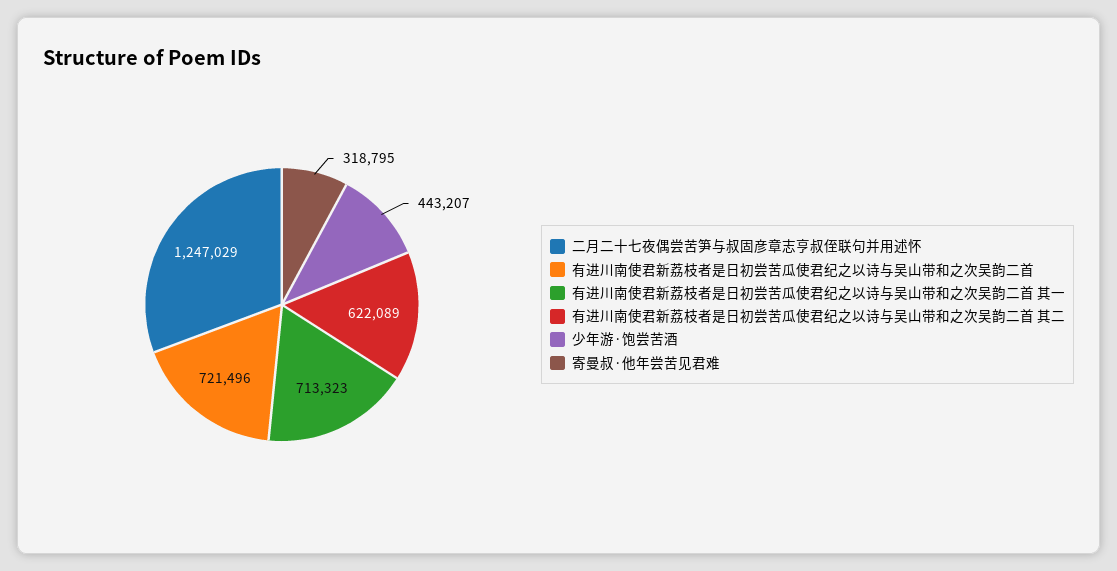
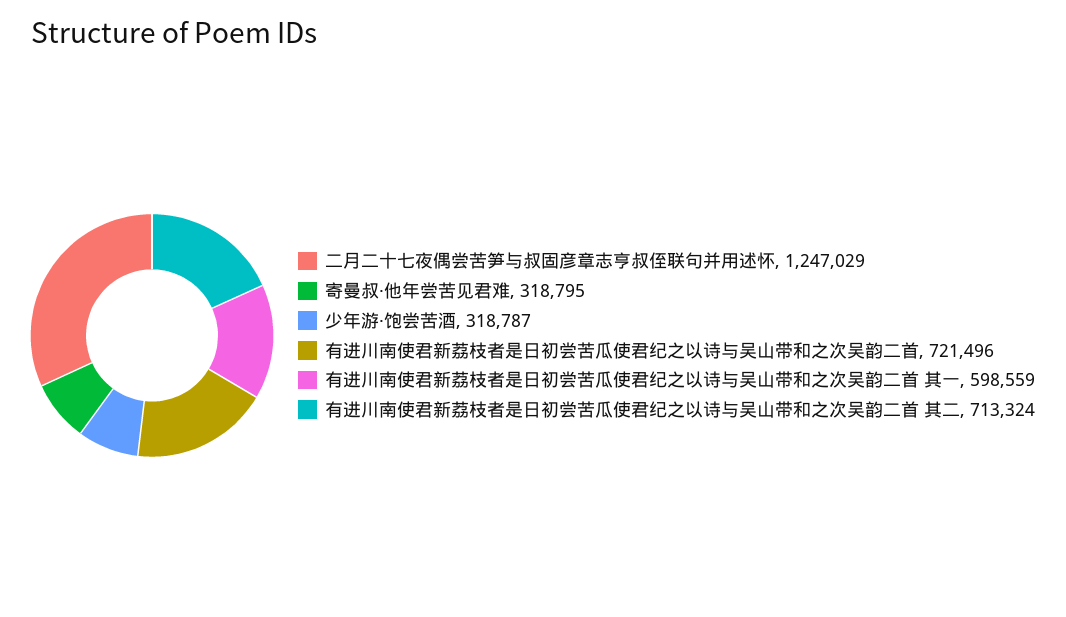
  {
    "二月二十七夜偶尝苦笋与叔固彦章志亨叔侄联句并用述怀": 1247029,
    "有进川南使君新荔枝者是日初尝苦瓜使君纪之以诗与吴山带和之次吴韵二首": 721496,
-   "有进川南使君新荔枝者是日初尝苦瓜使君纪之以诗与吴山带和之次吴韵二首 其一": 713323,
+   "有进川南使君新荔枝者是日初尝苦瓜使君纪之以诗与吴山带和之次吴韵二首 其一": 598559,
-   "有进川南使君新荔枝者是日初尝苦瓜使君纪之以诗与吴山带和之次吴韵二首 其二": 622089,
+   "有进川南使君新荔枝者是日初尝苦瓜使君纪之以诗与吴山带和之次吴韵二首 其二": 713324,
-   "少年游·饱尝苦酒": 443207,
+   "少年游·饱尝苦酒": 318787,
    "寄曼叔·他年尝苦见君难": 318795
  }

